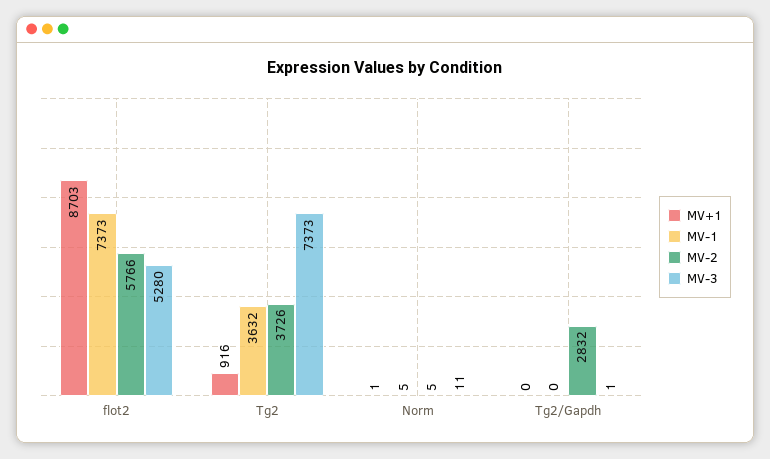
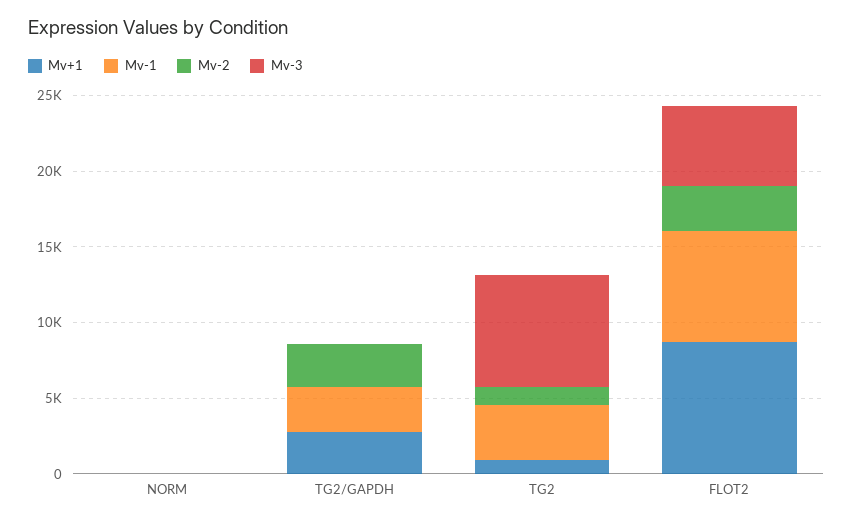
  {
    "MV+1": {
      "flot2": 8703,
      "Tg2": 916,
      "Norm": 1,
-     "Tg2/Gapdh": 0
+     "Tg2/Gapdh": 3000
    },
    "MV-1": {
      "flot2": 7373,
      "Tg2": 3632,
      "Norm": 5,
-     "Tg2/Gapdh": 0
+     "Tg2/Gapdh": 3000
    },
    "MV-2": {
-     "flot2": 5766,
+     "flot2": 3000,
-     "Tg2": 3726,
+     "Tg2": 1000,
      "Norm": 5,
      "Tg2/Gapdh": 2832
    },
    "MV-3": {
      "flot2": 5280,
      "Tg2": 7373,
      "Norm": 11,
      "Tg2/Gapdh": 1
    }
  }

